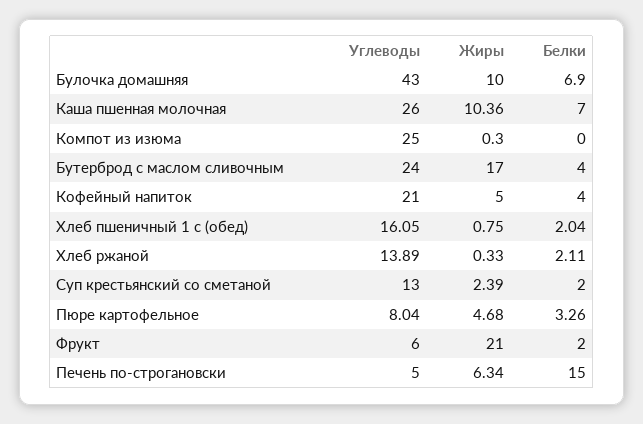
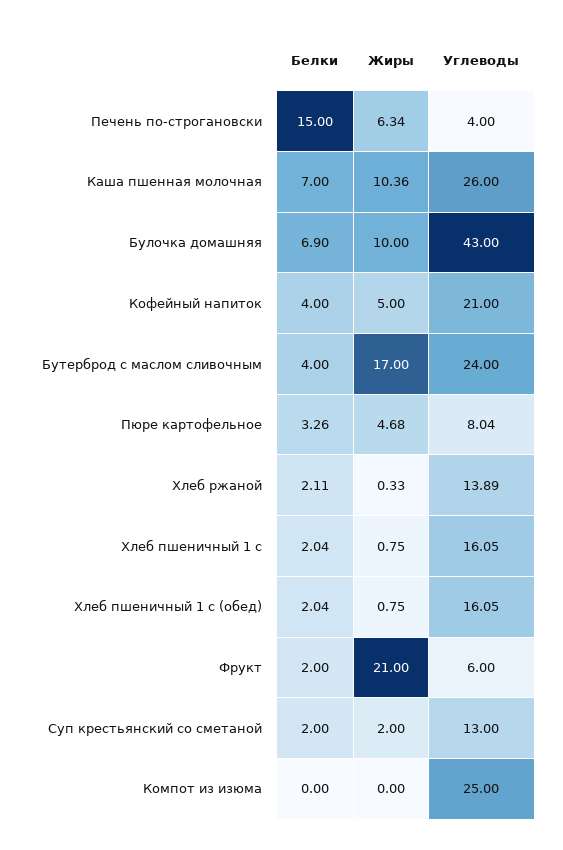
  {
    "Углеводы": {
      "Булочка домашняя": 43,
      "Каша пшенная молочная": 26,
      "Компот из изюма": 25,
      "Бутерброд с маслом сливочным": 24,
      "Кофейный напиток": 21,
      "Хлеб пшеничный 1 с (обед)": 16.05,
      "Хлеб ржаной": 13.89,
      "Суп крестьянский со сметаной": 13,
      "Пюре картофельное": 8.04,
      "Фрукт": 6,
-     "Печень по-строгановски": 5
+     "Печень по-строгановски": 4,
+     "Хлеб пшеничный 1 с": 16.05
    },
    "Жиры": {
      "Булочка домашняя": 10,
      "Каша пшенная молочная": 10.36,
-     "Компот из изюма": 0.3,
+     "Компот из изюма": 0,
      "Бутерброд с маслом сливочным": 17,
      "Кофейный напиток": 5,
      "Хлеб пшеничный 1 с (обед)": 0.75,
      "Хлеб ржаной": 0.33,
-     "Суп крестьянский со сметаной": 2.39,
+     "Суп крестьянский со сметаной": 2,
      "Пюре картофельное": 4.68,
      "Фрукт": 21,
-     "Печень по-строгановски": 6.34
+     "Печень по-строгановски": 6.34,
+     "Хлеб пшеничный 1 с": 0.75
    },
    "Белки": {
      "Булочка домашняя": 6.9,
      "Каша пшенная молочная": 7,
      "Компот из изюма": 0,
      "Бутерброд с маслом сливочным": 4,
      "Кофейный напиток": 4,
      "Хлеб пшеничный 1 с (обед)": 2.04,
      "Хлеб ржаной": 2.11,
      "Суп крестьянский со сметаной": 2,
      "Пюре картофельное": 3.26,
      "Фрукт": 2,
-     "Печень по-строгановски": 15
+     "Печень по-строгановски": 15,
+     "Хлеб пшеничный 1 с": 2.04
    }
  }

